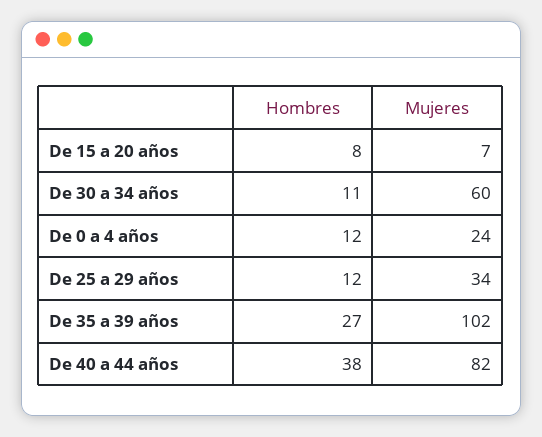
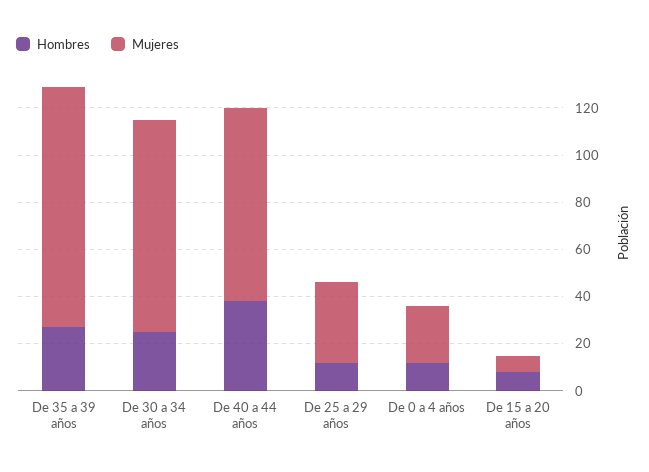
  {
    "Hombres": {
      "De 15 a 20 años": 8,
-     "De 30 a 34 años": 11,
+     "De 30 a 34 años": 25,
      "De 0 a 4 años": 12,
      "De 25 a 29 años": 12,
      "De 35 a 39 años": 27,
      "De 40 a 44 años": 38
    },
    "Mujeres": {
      "De 15 a 20 años": 7,
-     "De 30 a 34 años": 60,
+     "De 30 a 34 años": 90,
      "De 0 a 4 años": 24,
      "De 25 a 29 años": 34,
      "De 35 a 39 años": 102,
      "De 40 a 44 años": 82
    }
  }

